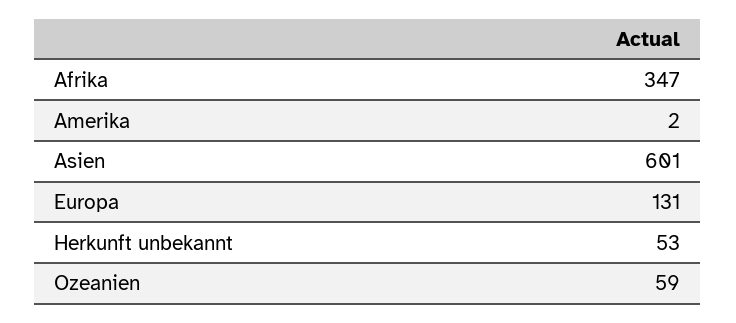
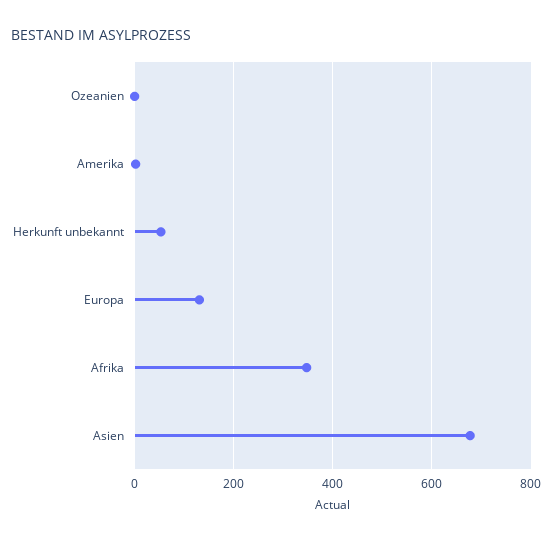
  {
    "Afrika": 347,
    "Amerika": 2,
-   "Asien": 601,
+   "Asien": 680,
    "Europa": 131,
    "Herkunft unbekannt": 53,
-   "Ozeanien": 59
+   "Ozeanien": 0
  }

